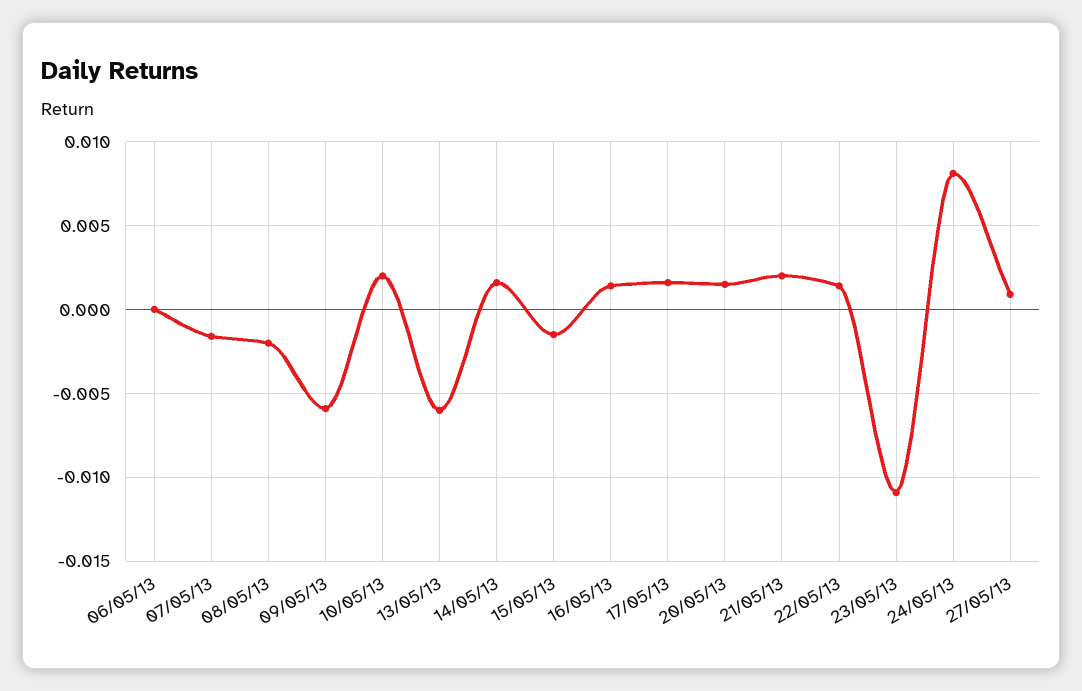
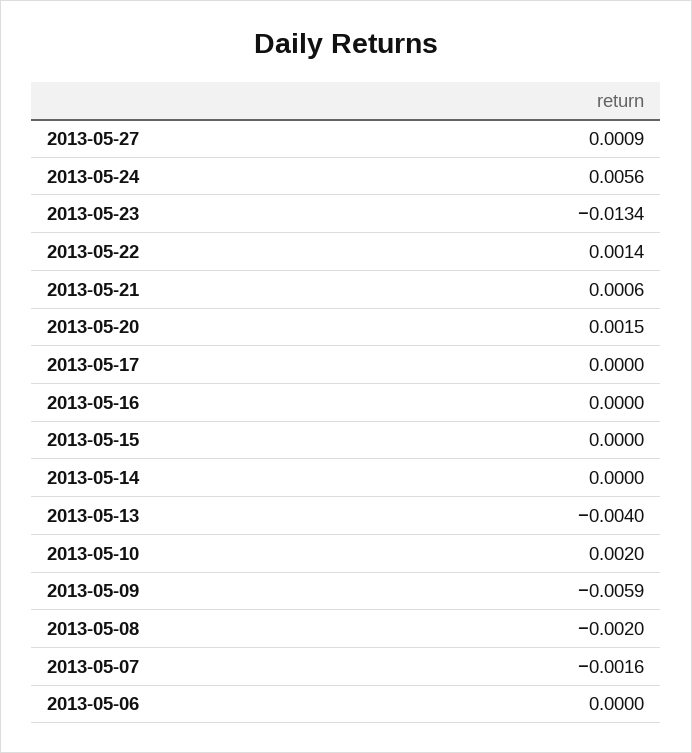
  {
    "06/05/13": 0,
    "07/05/13": -0.0016,
    "08/05/13": -0.002,
    "09/05/13": -0.0059,
    "10/05/13": 0.002,
-   "13/05/13": -0.006,
+   "13/05/13": -0.004,
-   "14/05/13": 0.0015,
+   "14/05/13": 0,
-   "15/05/13": -0.0015,
+   "15/05/13": 0,
-   "16/05/13": 0.0015,
+   "16/05/13": 0,
-   "17/05/13": 0.0015,
+   "17/05/13": 0,
    "20/05/13": 0.0015,
-   "21/05/13": 0.002,
+   "21/05/13": 0.0006,
    "22/05/13": 0.0014,
-   "23/05/13": -0.011,
+   "23/05/13": -0.0134,
-   "24/05/13": 0.008,
+   "24/05/13": 0.0056,
    "27/05/13": 0.0009
  }

